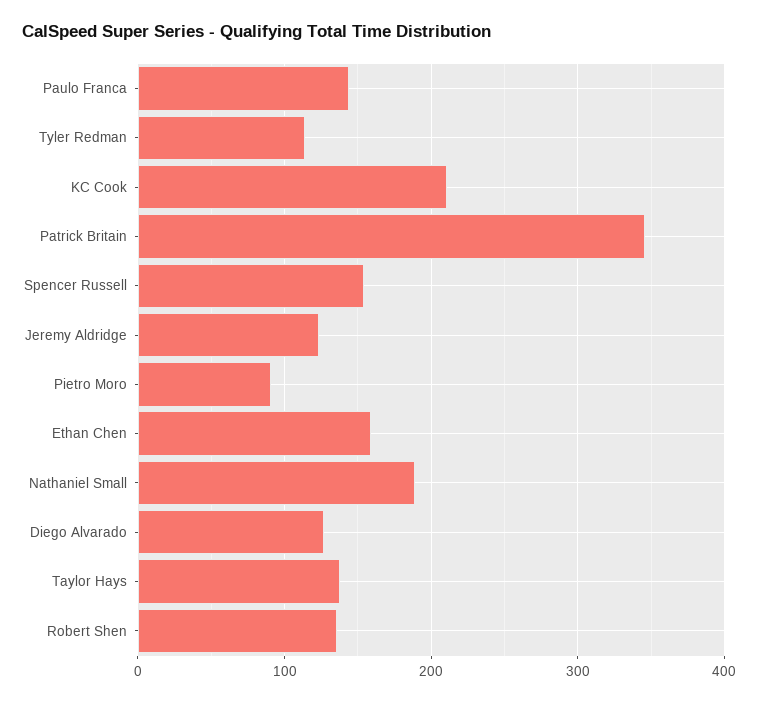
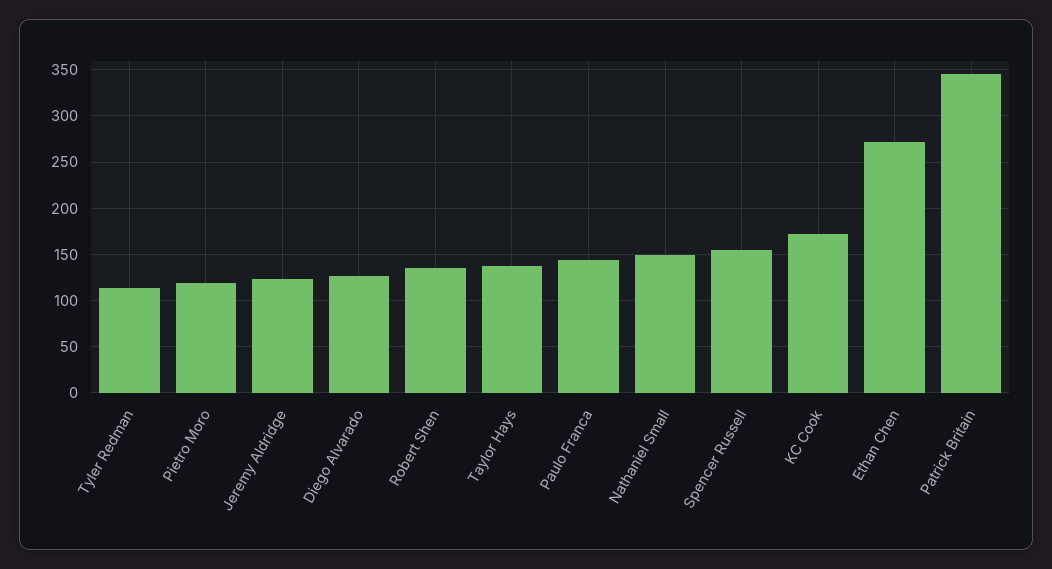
  {
    "Paulo Franca": 140,
    "Tyler Redman": 110,
-   "KC Cook": 210,
+   "KC Cook": 170,
    "Patrick Britain": 350,
    "Spencer Russell": 150,
    "Jeremy Aldridge": 120,
-   "Pietro Moro": 90,
+   "Pietro Moro": 120,
-   "Ethan Chen": 160,
+   "Ethan Chen": 270,
-   "Nathaniel Small": 190,
+   "Nathaniel Small": 150,
    "Diego Alvarado": 130,
    "Taylor Hays": 140,
    "Robert Shen": 140
  }

